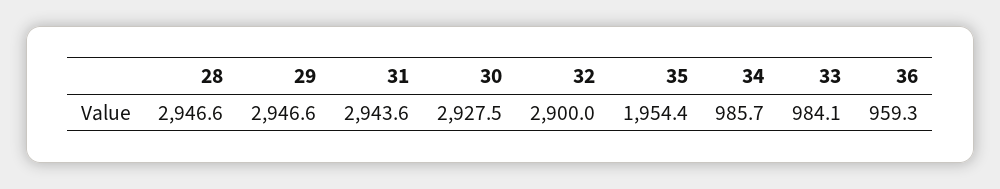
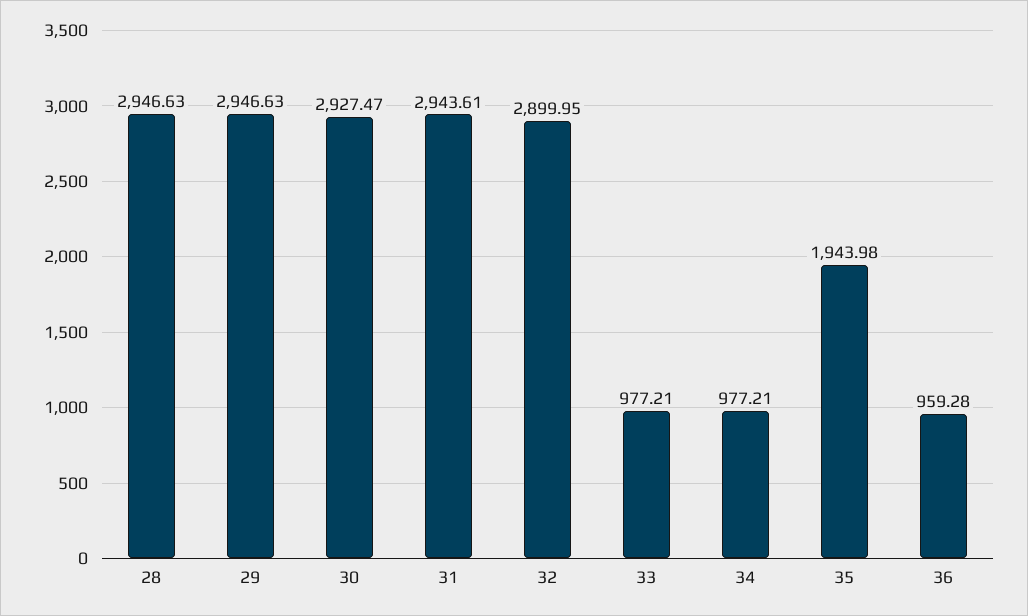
  {
    "28": 2946.63,
    "29": 2946.63,
    "31": 2943.61,
    "30": 2927.47,
    "32": 2899.95,
-   "35": 1954.4,
+   "35": 1943.98,
-   "34": 985.7,
+   "34": 977.21,
-   "33": 984.1,
+   "33": 977.21,
    "36": 959.28
  }

